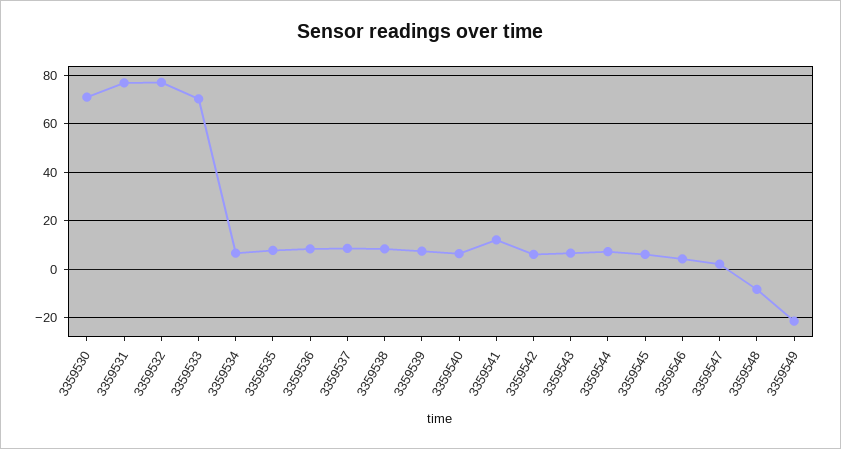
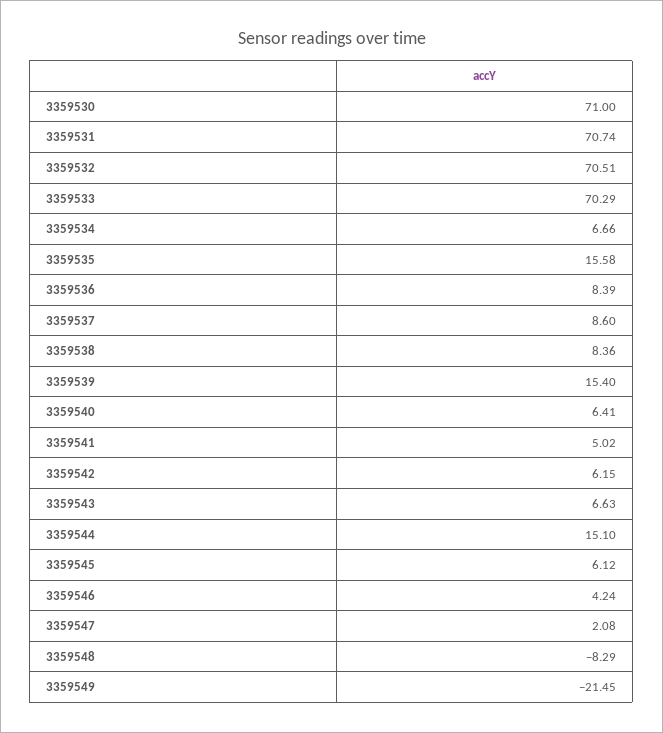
  {
    "3359530": 71,
-   "3359531": 77.5,
+   "3359531": 70.74,
-   "3359532": 77.5,
+   "3359532": 70.51,
    "3359533": 70.29,
    "3359534": 6.66,
-   "3359535": 7.5,
+   "3359535": 15.58,
    "3359536": 8.39,
    "3359537": 8.6,
    "3359538": 8.36,
-   "3359539": 7.5,
+   "3359539": 15.4,
    "3359540": 6.41,
-   "3359541": 12.5,
+   "3359541": 5.02,
    "3359542": 6.15,
    "3359543": 6.63,
-   "3359544": 7.5,
+   "3359544": 15.1,
    "3359545": 6.12,
    "3359546": 4.24,
    "3359547": 2.08,
    "3359548": -8.29,
    "3359549": -21.45
  }

